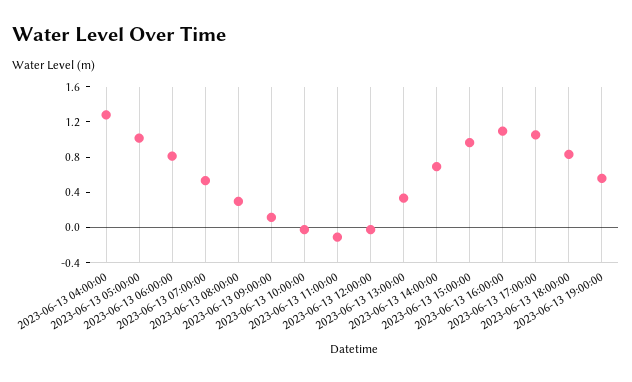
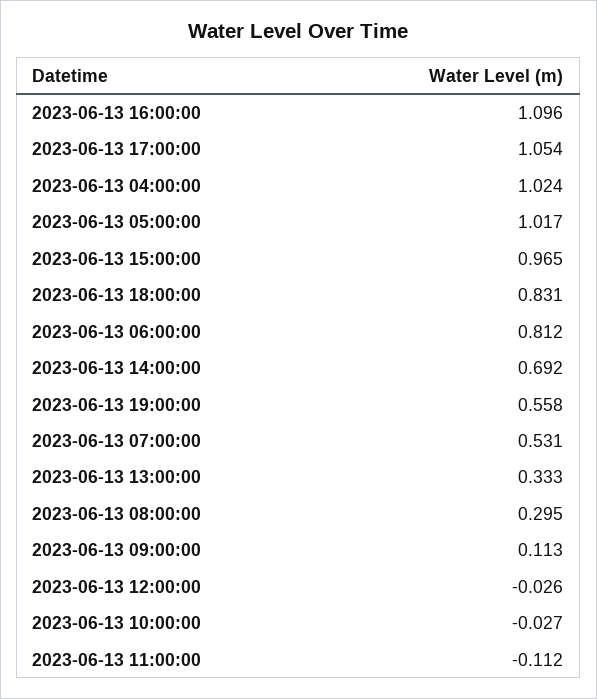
  {
-   "2023-06-13 04:00:00": 1.3,
+   "2023-06-13 04:00:00": 1.024,
    "2023-06-13 05:00:00": 1.017,
    "2023-06-13 06:00:00": 0.812,
    "2023-06-13 07:00:00": 0.531,
    "2023-06-13 08:00:00": 0.295,
    "2023-06-13 09:00:00": 0.113,
    "2023-06-13 10:00:00": -0.027,
    "2023-06-13 11:00:00": -0.112,
    "2023-06-13 12:00:00": -0.026,
    "2023-06-13 13:00:00": 0.333,
    "2023-06-13 14:00:00": 0.692,
    "2023-06-13 15:00:00": 0.965,
    "2023-06-13 16:00:00": 1.096,
    "2023-06-13 17:00:00": 1.054,
    "2023-06-13 18:00:00": 0.831,
    "2023-06-13 19:00:00": 0.558
  }

